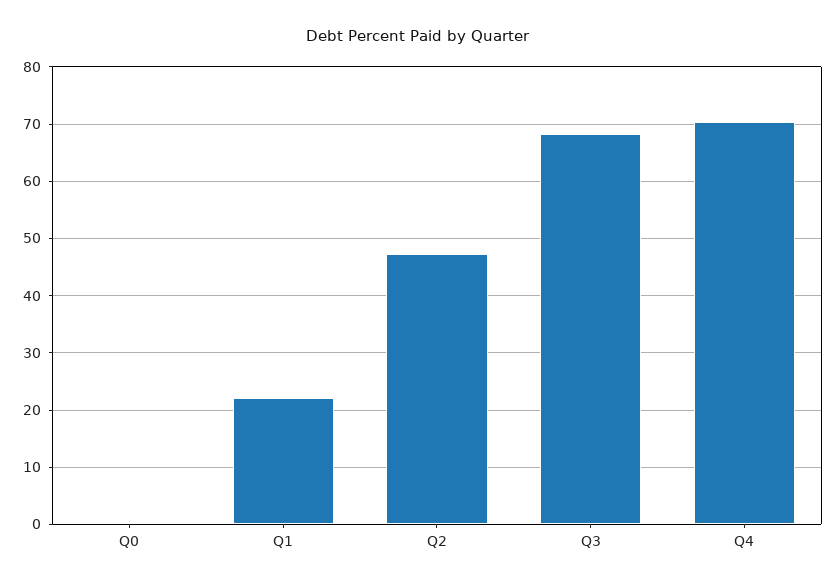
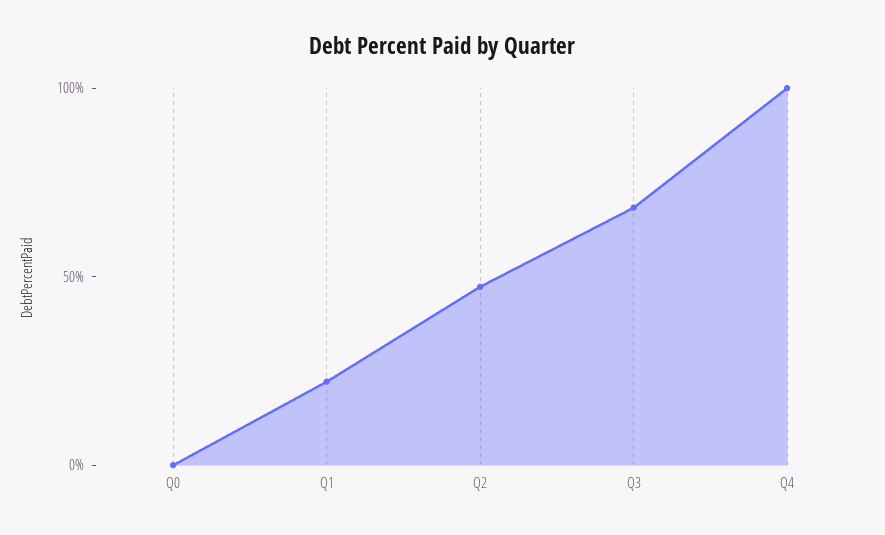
  {
    "Q0": 0,
    "Q1": 22,
    "Q2": 48,
    "Q3": 68,
-   "Q4": 70
+   "Q4": 100
  }

